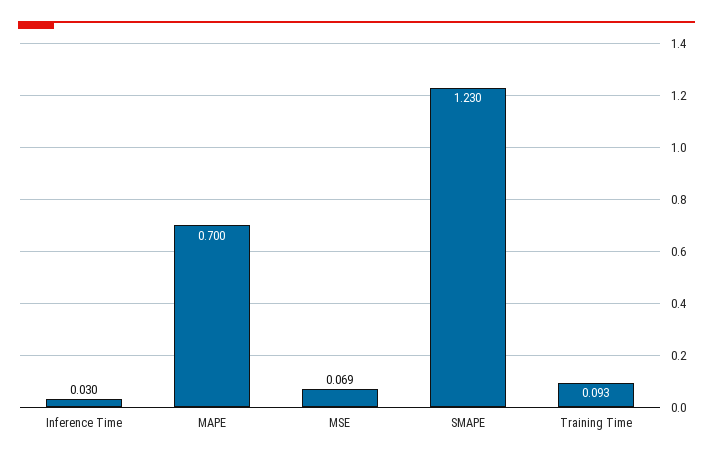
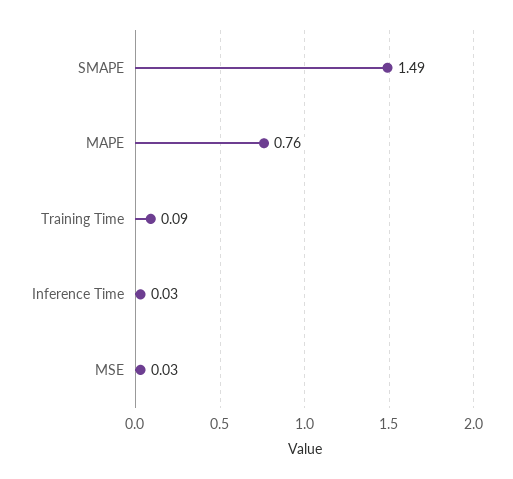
  {
    "Inference Time": 0.03,
-   "MAPE": 0.7,
+   "MAPE": 0.76,
-   "MSE": 0.069,
+   "MSE": 0.03,
-   "SMAPE": 1.23,
+   "SMAPE": 1.49,
    "Training Time": 0.093
  }

